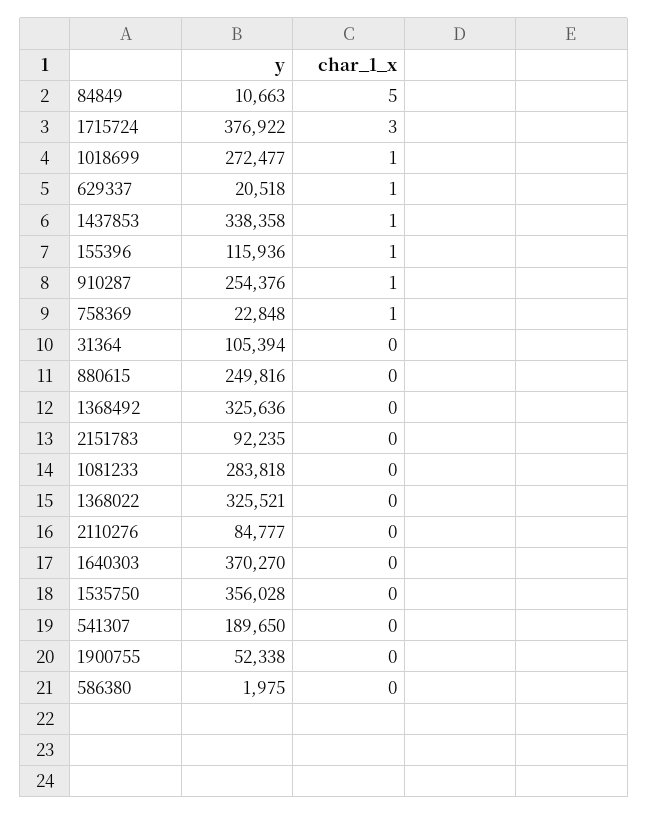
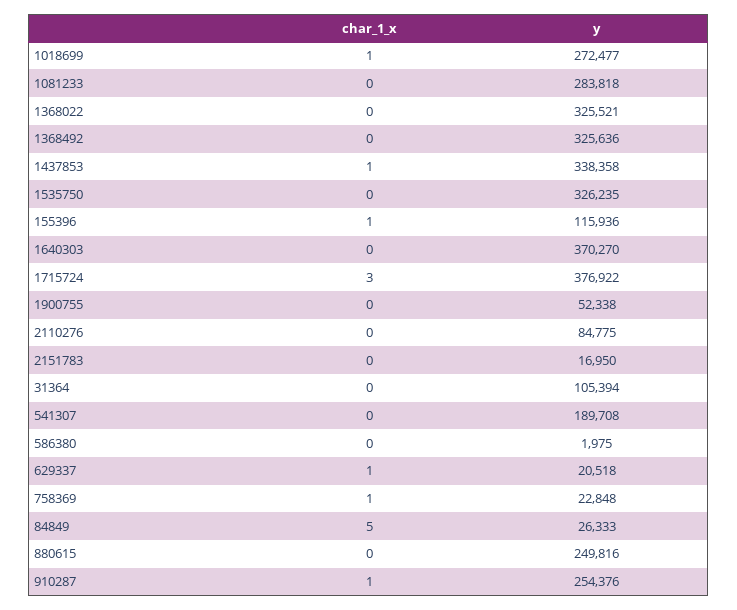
  {
    "y": {
-     "84849": 10663,
+     "84849": 26333,
      "1715724": 376922,
      "1018699": 272477,
      "629337": 20518,
      "1437853": 338358,
      "155396": 115936,
      "910287": 254376,
      "758369": 22848,
      "31364": 105394,
      "880615": 249816,
      "1368492": 325636,
-     "2151783": 92235,
+     "2151783": 16950,
      "1081233": 283818,
      "1368022": 325521,
-     "2110276": 84777,
+     "2110276": 84775,
      "1640303": 370270,
-     "1535750": 356028,
+     "1535750": 326235,
-     "541307": 189650,
+     "541307": 189708,
      "1900755": 52338,
      "586380": 1975
    },
    "char_1_x": {
      "84849": 5,
      "1715724": 3,
      "1018699": 1,
      "629337": 1,
      "1437853": 1,
      "155396": 1,
      "910287": 1,
      "758369": 1,
      "31364": 0,
      "880615": 0,
      "1368492": 0,
      "2151783": 0,
      "1081233": 0,
      "1368022": 0,
      "2110276": 0,
      "1640303": 0,
      "1535750": 0,
      "541307": 0,
      "1900755": 0,
      "586380": 0
    }
  }

